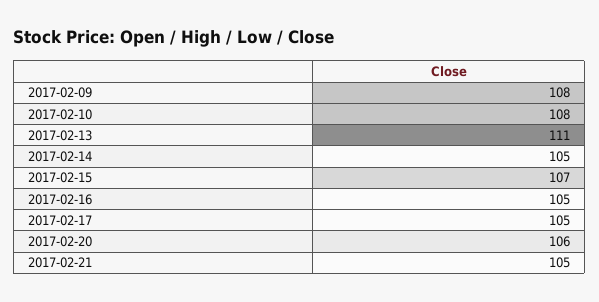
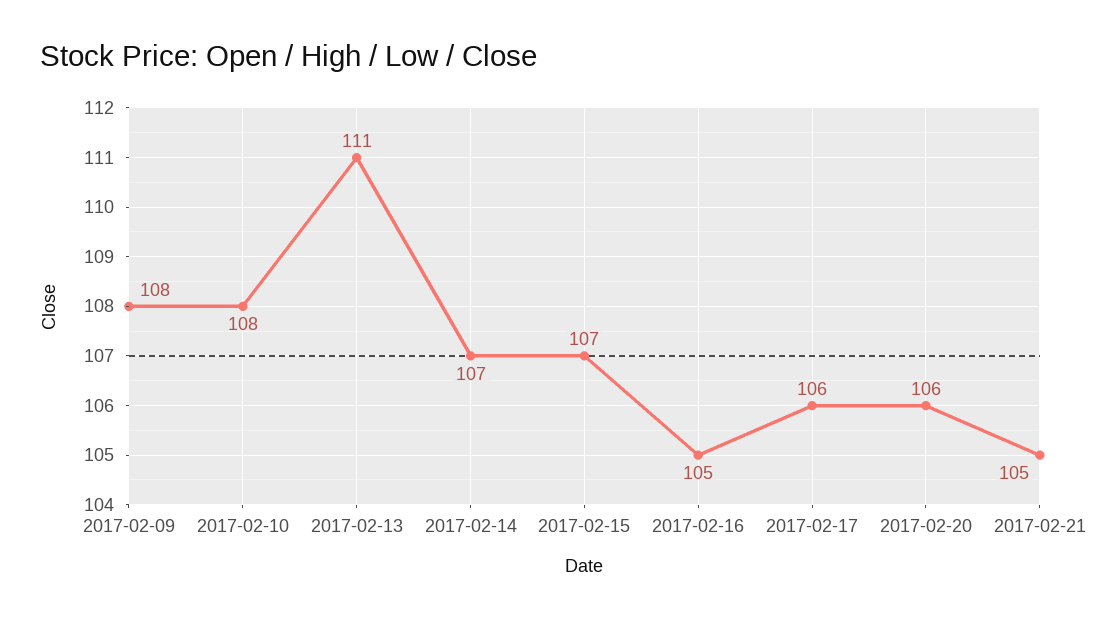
  {
    "2017-02-09": 108,
    "2017-02-10": 108,
    "2017-02-13": 111,
-   "2017-02-14": 105,
+   "2017-02-14": 107,
    "2017-02-15": 107,
    "2017-02-16": 105,
-   "2017-02-17": 105,
+   "2017-02-17": 106,
    "2017-02-20": 106,
    "2017-02-21": 105
  }

